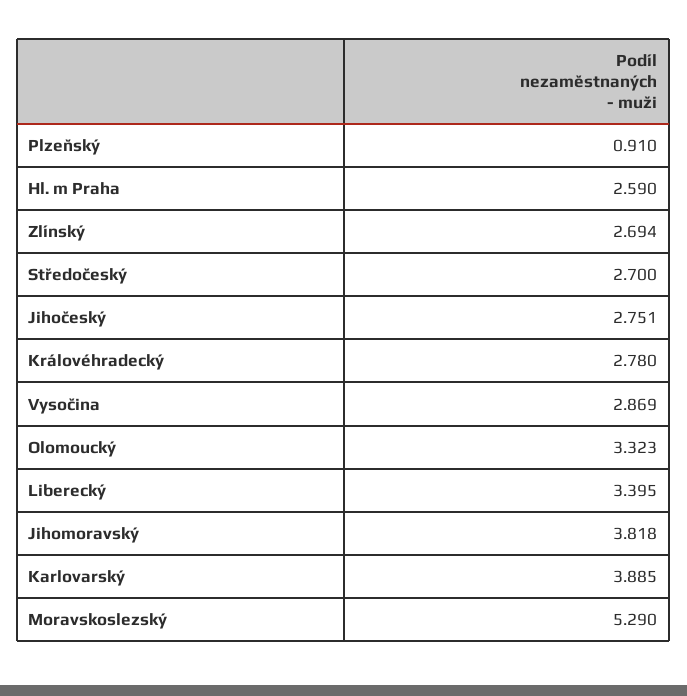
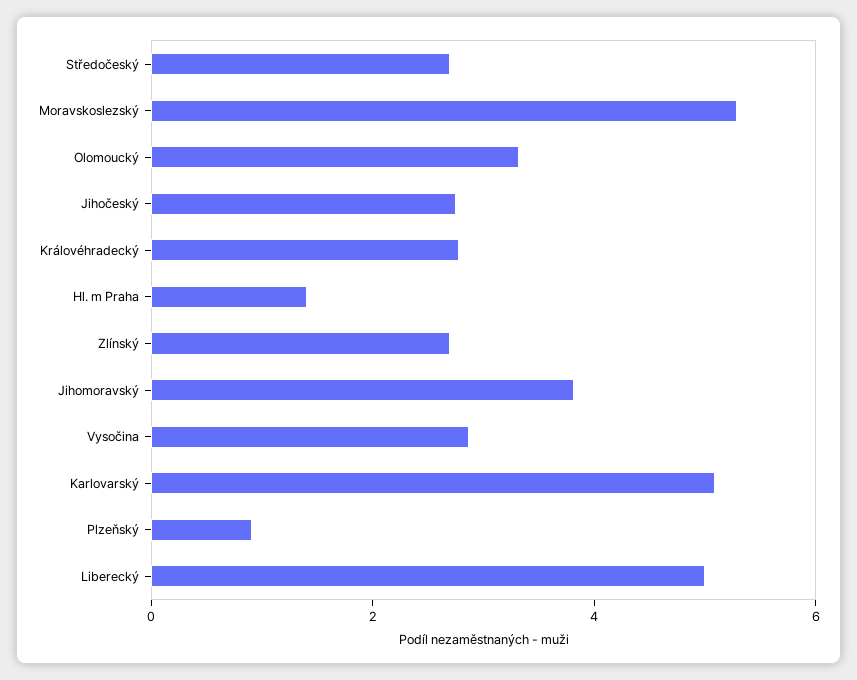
  {
    "Plzeňský": 0.91,
-   "Hl. m Praha": 2.59,
+   "Hl. m Praha": 1.5,
    "Zlínský": 2.694,
    "Středočeský": 2.7,
    "Jihočeský": 2.751,
    "Královéhradecký": 2.78,
    "Vysočina": 2.869,
    "Olomoucký": 3.323,
-   "Liberecký": 3.395,
+   "Liberecký": 5,
    "Jihomoravský": 3.818,
-   "Karlovarský": 3.885,
+   "Karlovarský": 5,
    "Moravskoslezský": 5.29
  }

